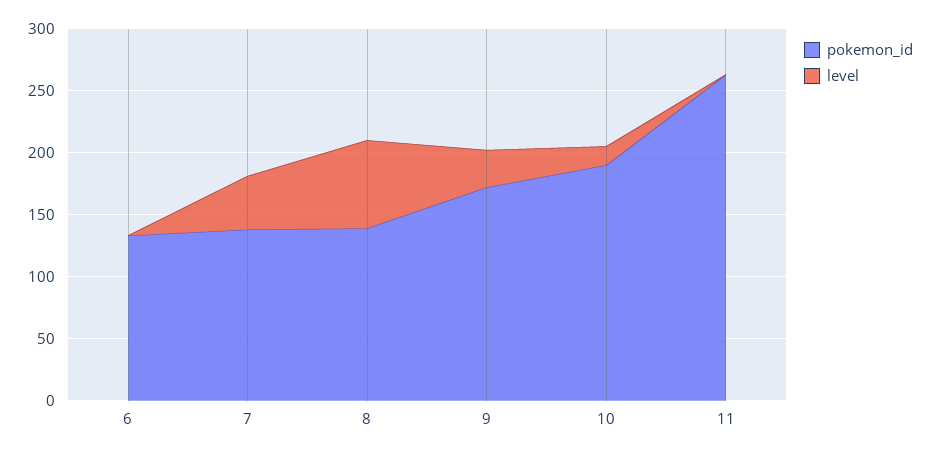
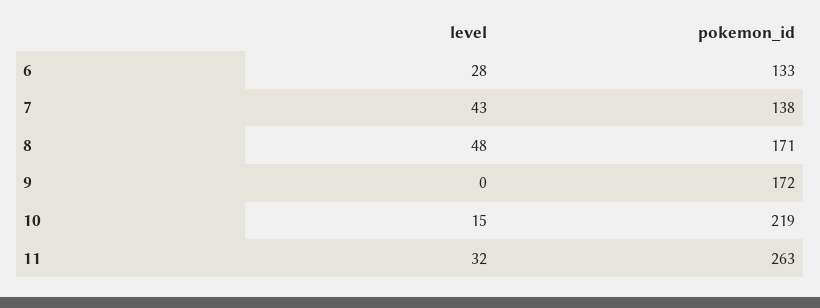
  {
    "pokemon_id": {
      "6": 133,
      "7": 138,
-     "8": 140,
+     "8": 171,
      "9": 172,
-     "10": 190,
+     "10": 219,
      "11": 263
    },
    "level": {
-     "6": 0,
+     "6": 28,
      "7": 43,
-     "8": 70,
+     "8": 48,
-     "9": 30,
+     "9": 0,
      "10": 15,
-     "11": 0
+     "11": 32
    }
  }

